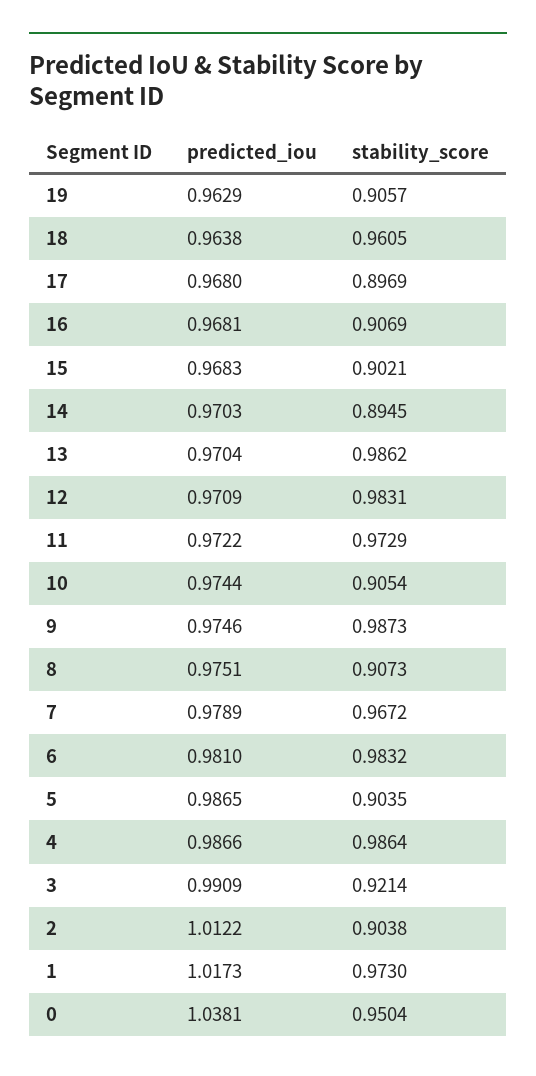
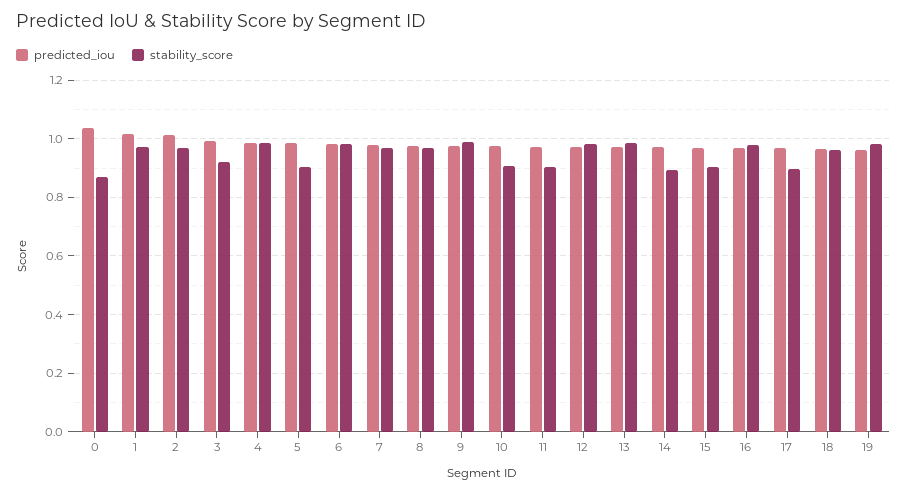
  {
    "predicted_iou": {
      "19": 0.9629,
      "18": 0.9638,
      "17": 0.968,
      "16": 0.9681,
      "15": 0.9683,
      "14": 0.9703,
      "13": 0.9704,
      "12": 0.9709,
      "11": 0.9722,
      "10": 0.9744,
      "9": 0.9746,
      "8": 0.9751,
      "7": 0.9789,
      "6": 0.981,
      "5": 0.9865,
      "4": 0.9866,
      "3": 0.9909,
      "2": 1.0122,
      "1": 1.0173,
      "0": 1.0381
    },
    "stability_score": {
-     "19": 0.9057,
+     "19": 0.975,
      "18": 0.9605,
      "17": 0.8969,
-     "16": 0.9069,
+     "16": 0.975,
      "15": 0.9021,
      "14": 0.8945,
      "13": 0.9862,
      "12": 0.9831,
-     "11": 0.9729,
+     "11": 0.9,
      "10": 0.9054,
      "9": 0.9873,
-     "8": 0.9073,
+     "8": 0.975,
      "7": 0.9672,
      "6": 0.9832,
      "5": 0.9035,
      "4": 0.9864,
      "3": 0.9214,
-     "2": 0.9038,
+     "2": 0.975,
      "1": 0.973,
-     "0": 0.9504
+     "0": 0.875
    }
  }

